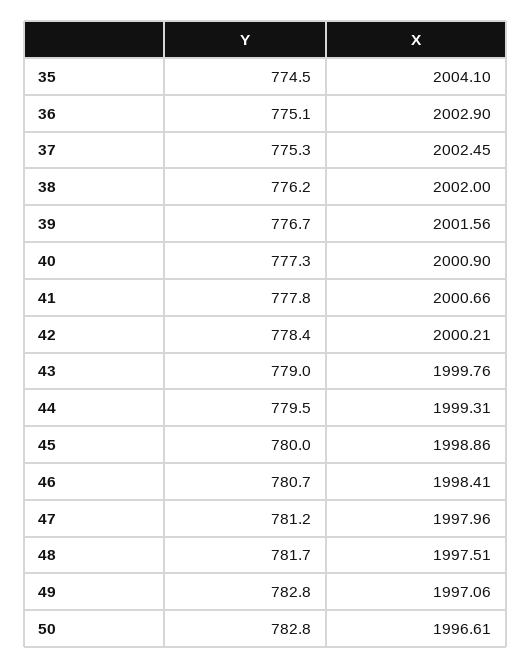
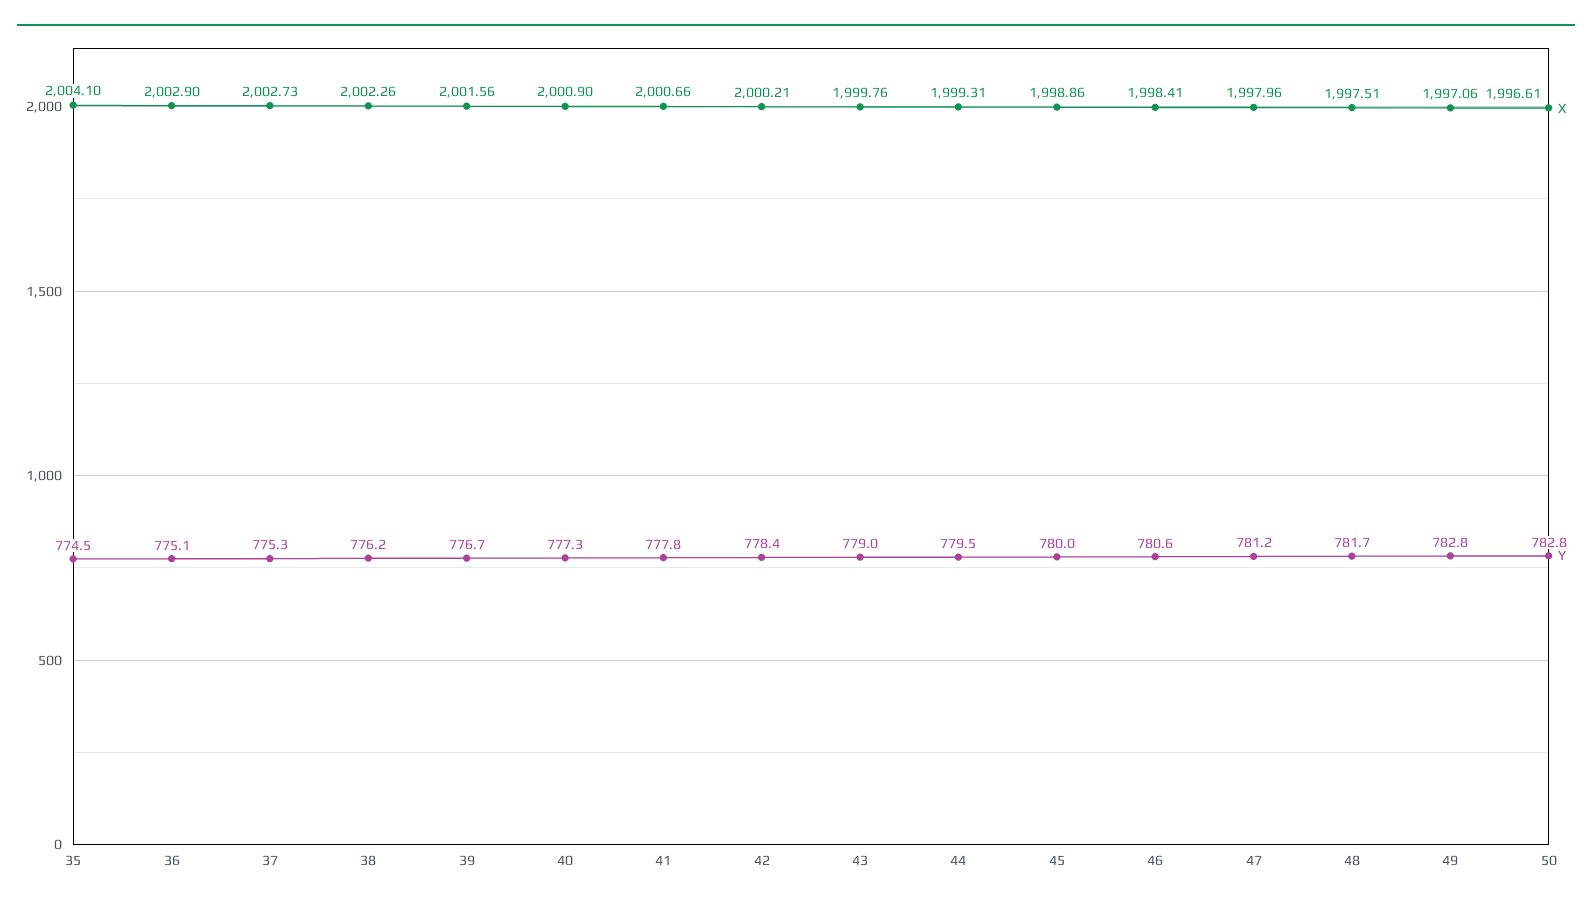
  {
    "Y": {
      "35": 774.5,
      "36": 775.1,
      "37": 775.3,
      "38": 776.2,
      "39": 776.7,
      "40": 777.3,
      "41": 777.8,
      "42": 778.4,
      "43": 779,
      "44": 779.5,
      "45": 780,
-     "46": 780.7,
+     "46": 780.6,
      "47": 781.2,
      "48": 781.7,
      "49": 782.8,
      "50": 782.8
    },
    "X": {
      "35": 2004.1,
      "36": 2002.9,
-     "37": 2002.45,
+     "37": 2002.73,
-     "38": 2002,
+     "38": 2002.26,
      "39": 2001.56,
      "40": 2000.9,
      "41": 2000.66,
      "42": 2000.21,
      "43": 1999.76,
      "44": 1999.31,
      "45": 1998.86,
      "46": 1998.41,
      "47": 1997.96,
      "48": 1997.51,
      "49": 1997.06,
      "50": 1996.61
    }
  }

